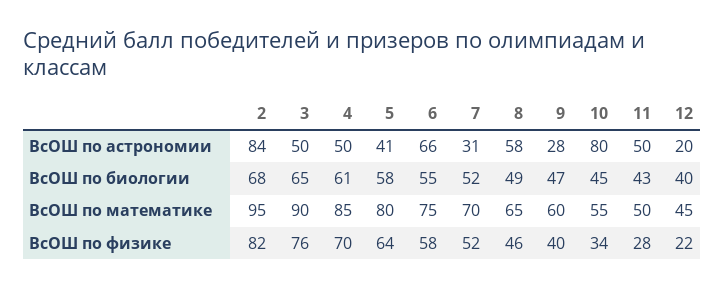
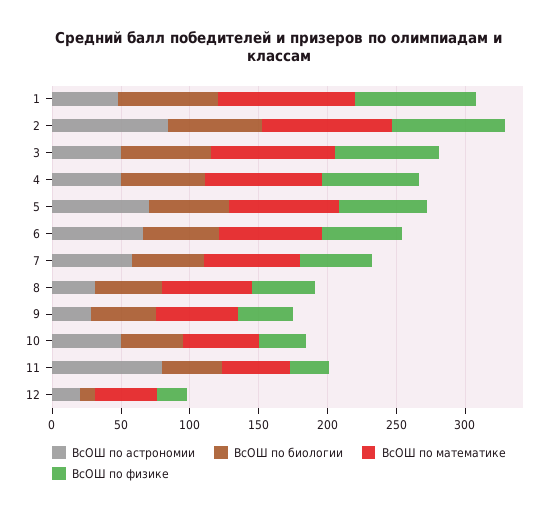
  {
    "ВсОШ по астрономии": {
      "2": 84,
      "3": 50,
      "4": 50,
-     "5": 41,
+     "5": 70,
      "6": 66,
-     "7": 31,
+     "7": 60,
-     "8": 58,
+     "8": 30,
      "9": 28,
-     "10": 80,
+     "10": 50,
-     "11": 50,
+     "11": 80,
-     "12": 20
+     "12": 20,
+     "1": 50
    },
    "ВсОШ по биологии": {
      "2": 68,
      "3": 65,
      "4": 61,
      "5": 58,
      "6": 55,
      "7": 52,
      "8": 49,
      "9": 47,
      "10": 45,
      "11": 43,
-     "12": 40
+     "12": 10,
+     "1": 70
    },
    "ВсОШ по математике": {
      "2": 95,
      "3": 90,
      "4": 85,
      "5": 80,
      "6": 75,
      "7": 70,
      "8": 65,
      "9": 60,
      "10": 55,
      "11": 50,
-     "12": 45
+     "12": 45,
+     "1": 100
    },
    "ВсОШ по физике": {
      "2": 82,
      "3": 76,
      "4": 70,
      "5": 64,
      "6": 58,
      "7": 52,
      "8": 46,
      "9": 40,
      "10": 34,
      "11": 28,
-     "12": 22
+     "12": 22,
+     "1": 90
    }
  }

